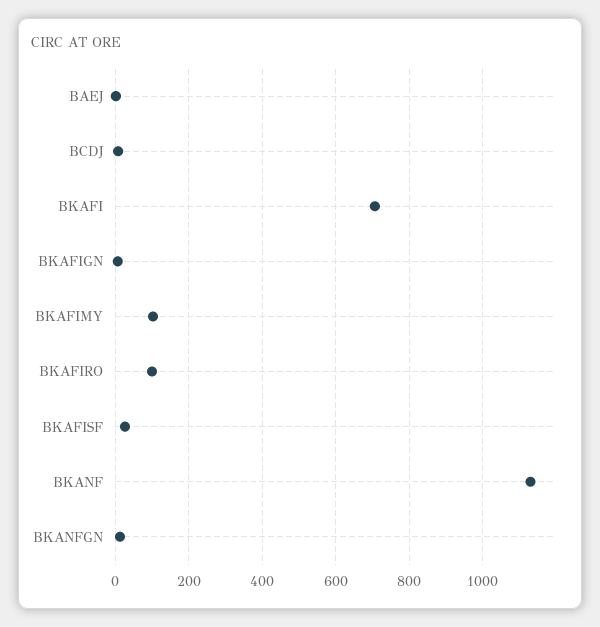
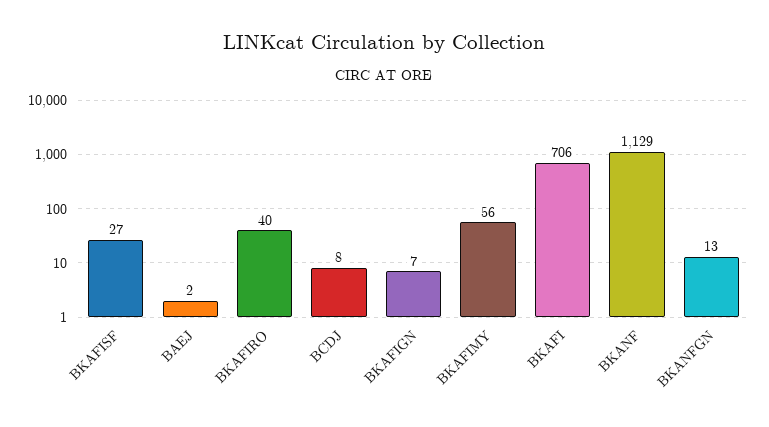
  {
    "BAEJ": 2,
    "BCDJ": 8,
    "BKAFI": 706,
    "BKAFIGN": 7,
-   "BKAFIMY": 100,
+   "BKAFIMY": 56,
-   "BKAFIRO": 100,
+   "BKAFIRO": 40,
    "BKAFISF": 27,
    "BKANF": 1129,
    "BKANFGN": 13
  }

